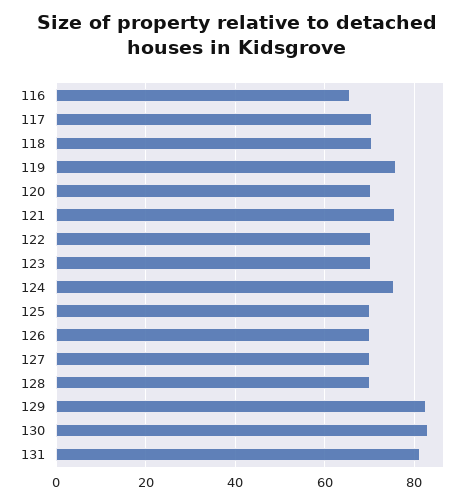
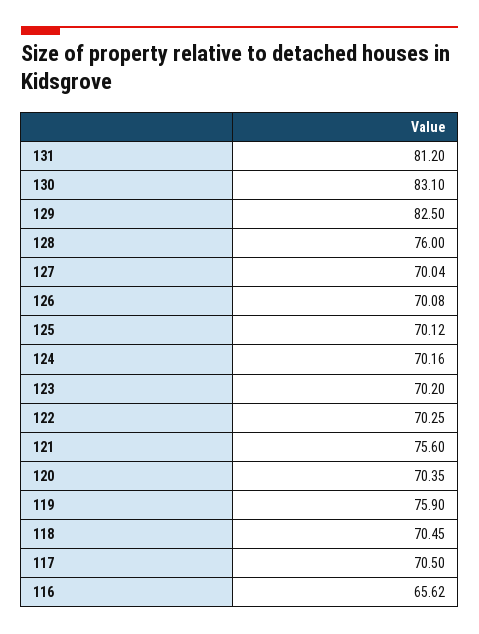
  {
    "116": 65.62,
    "117": 70.5,
    "118": 70.45,
    "119": 75.9,
    "120": 70.35,
    "121": 75.6,
    "122": 70.25,
    "123": 70.2,
-   "124": 76,
+   "124": 70.16,
    "125": 70.12,
    "126": 70.08,
    "127": 70.04,
-   "128": 70,
+   "128": 76,
    "129": 82.5,
    "130": 83.1,
    "131": 81.2
  }

